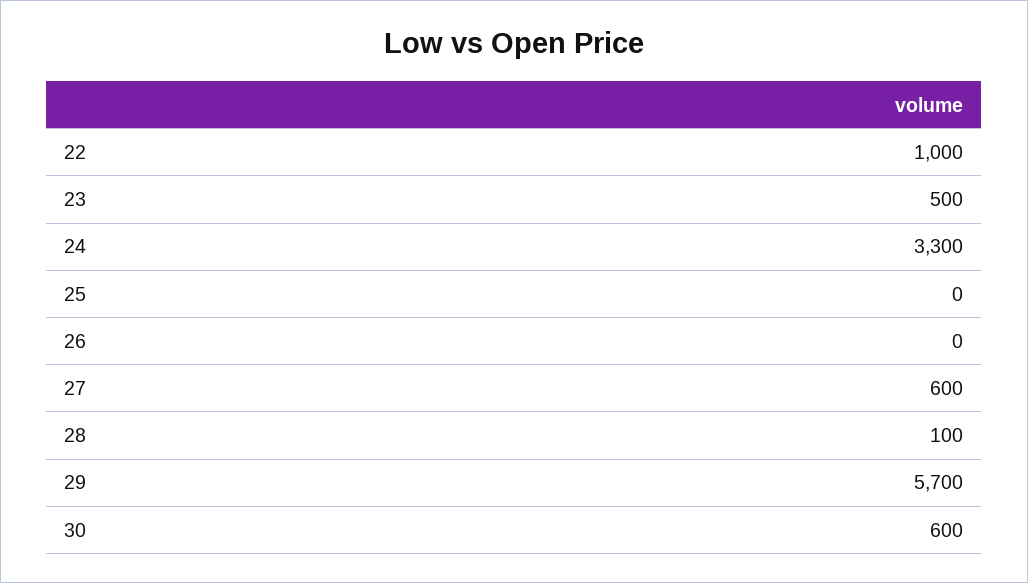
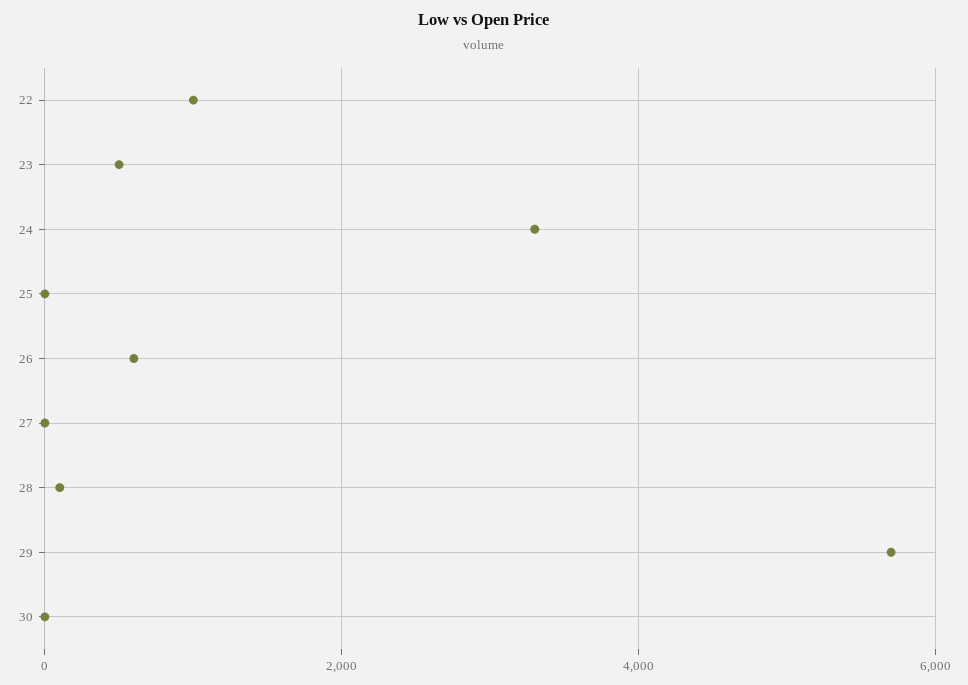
  {
    "22": 1000,
    "23": 500,
    "24": 3300,
    "25": 0,
-   "26": 0,
+   "26": 600,
-   "27": 600,
+   "27": 0,
    "28": 100,
    "29": 5700,
-   "30": 600
+   "30": 0
  }

